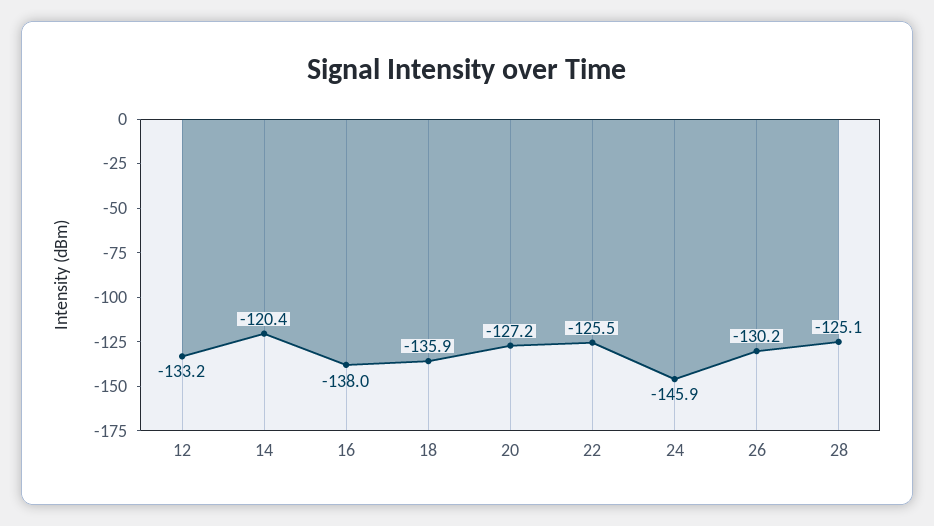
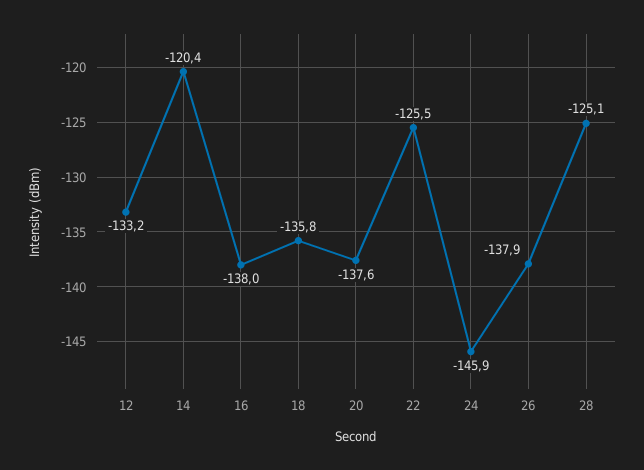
  {
    "12": -133.2,
    "14": -120.4,
    "16": -138,
-   "18": -135.9,
+   "18": -135.8,
-   "20": -127.2,
+   "20": -137.6,
    "22": -125.5,
    "24": -145.9,
-   "26": -130.2,
+   "26": -137.9,
    "28": -125.1
  }

